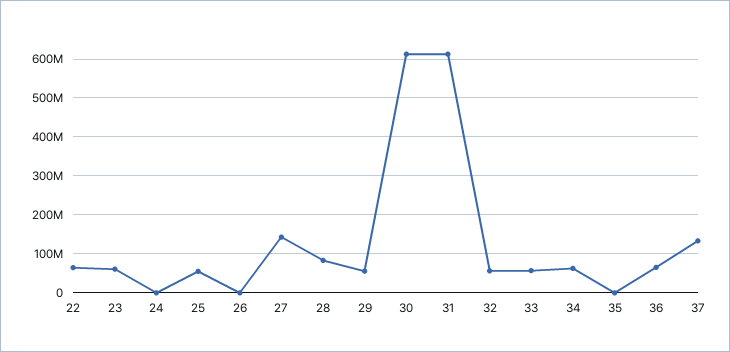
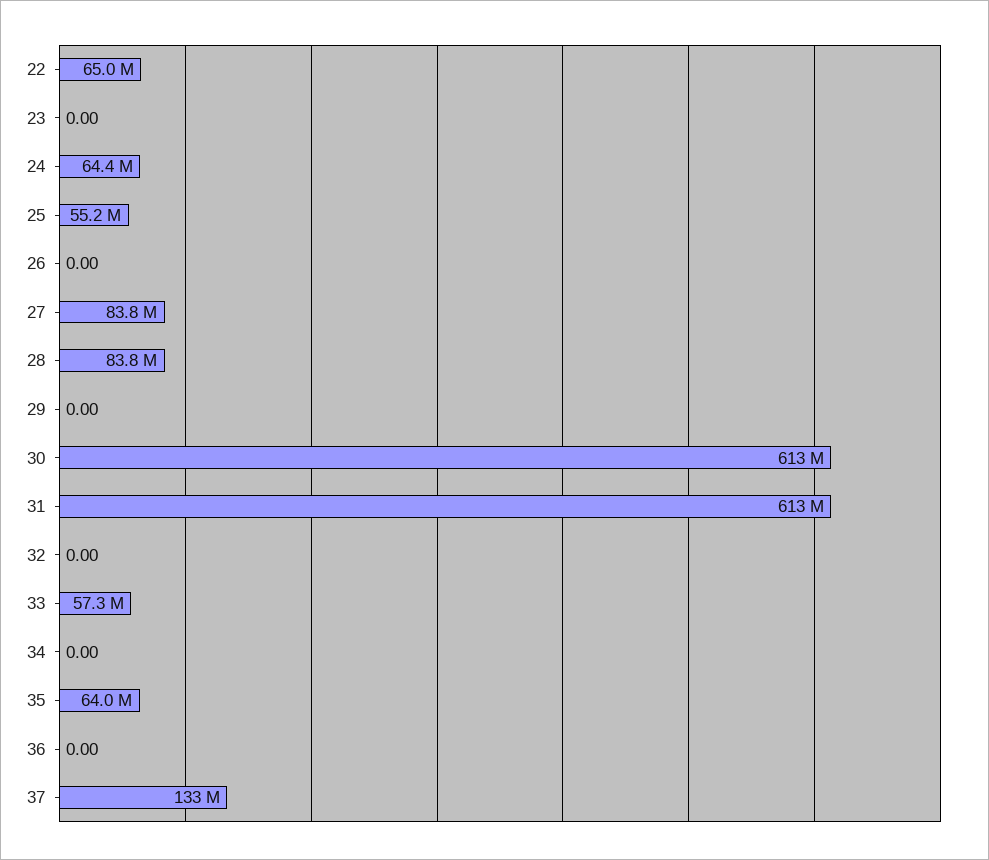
  {
    "22": 65000000,
-   "23": 60000000,
+   "23": 0,
-   "24": 0,
+   "24": 64400000,
    "25": 55200000,
    "26": 0,
-   "27": 140000000,
+   "27": 83800000,
    "28": 83800000,
-   "29": 60000000,
+   "29": 0,
    "30": 613000000,
    "31": 613000000,
-   "32": 60000000,
+   "32": 0,
    "33": 57300000,
-   "34": 60000000,
+   "34": 0,
-   "35": 0,
+   "35": 64000000,
-   "36": 60000000,
+   "36": 0,
    "37": 133000000
  }

